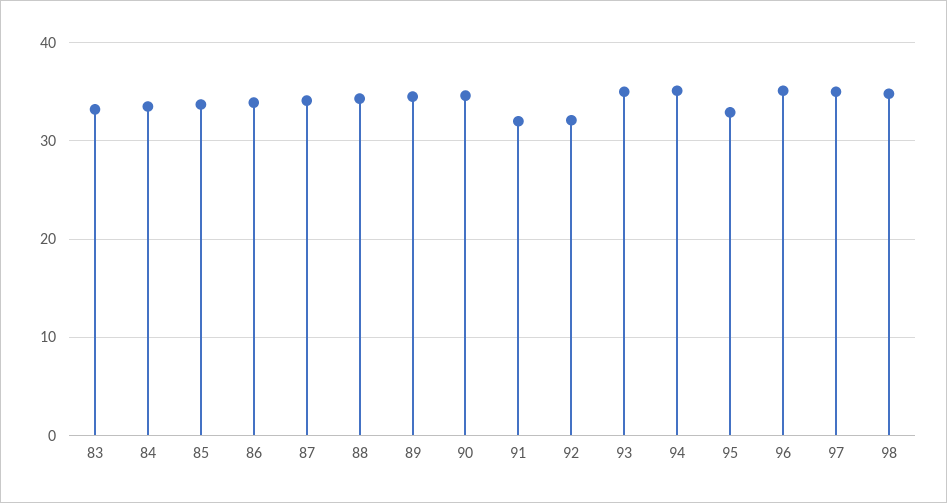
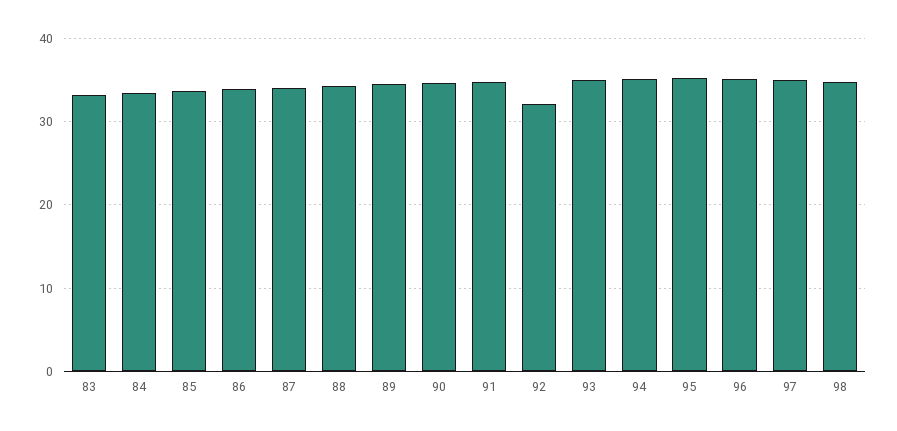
  {
    "83": 33,
    "84": 34,
    "85": 34,
    "86": 34,
    "87": 34,
    "88": 34,
    "89": 35,
    "90": 35,
-   "91": 32,
+   "91": 35,
    "92": 32,
    "93": 35,
    "94": 35,
-   "95": 33,
+   "95": 35,
    "96": 35,
    "97": 35,
    "98": 35
  }

